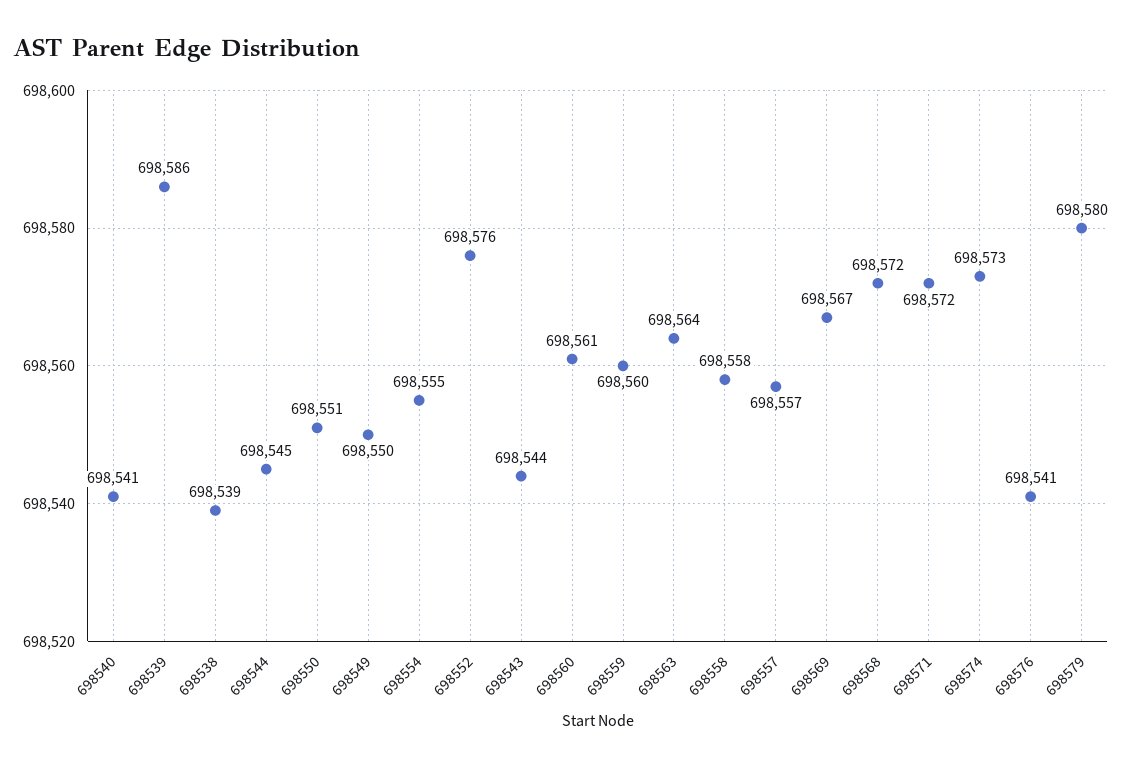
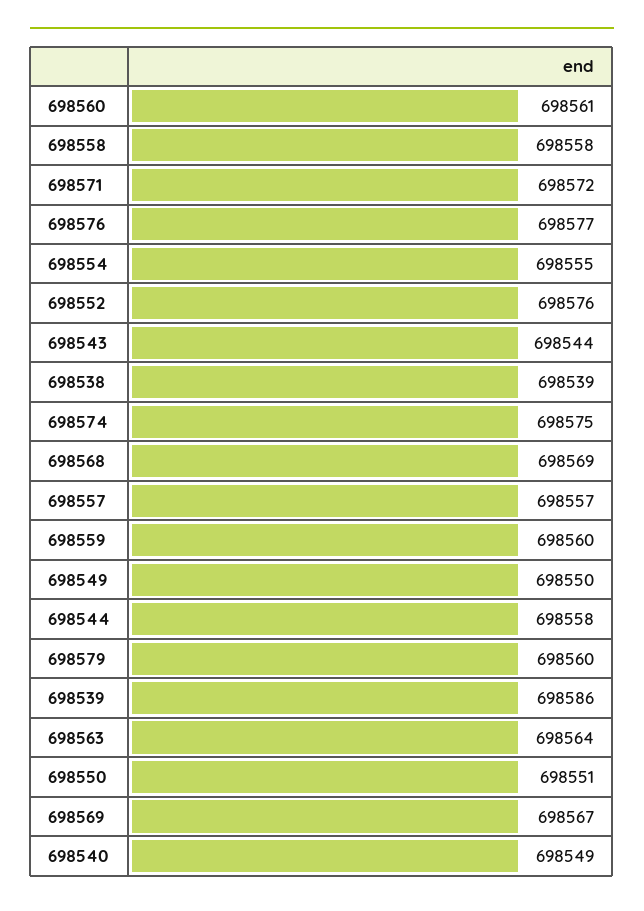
  {
-   "698540": 698541,
+   "698540": 698549,
    "698539": 698586,
    "698538": 698539,
-   "698544": 698545,
+   "698544": 698558,
    "698550": 698551,
    "698549": 698550,
    "698554": 698555,
    "698552": 698576,
    "698543": 698544,
    "698560": 698561,
    "698559": 698560,
    "698563": 698564,
    "698558": 698558,
    "698557": 698557,
    "698569": 698567,
-   "698568": 698572,
+   "698568": 698569,
    "698571": 698572,
-   "698574": 698573,
+   "698574": 698575,
-   "698576": 698541,
+   "698576": 698577,
-   "698579": 698580
+   "698579": 698560
  }

